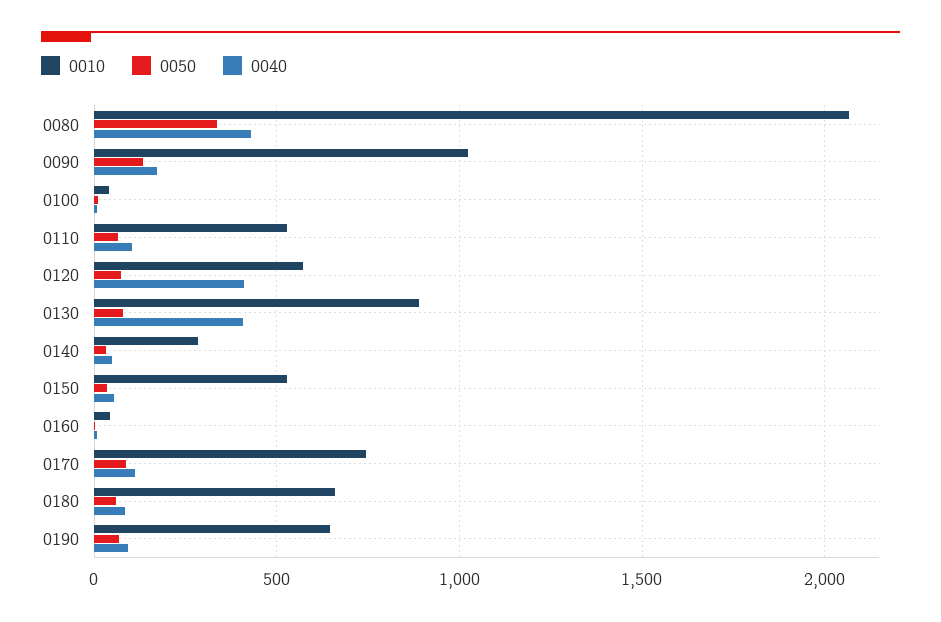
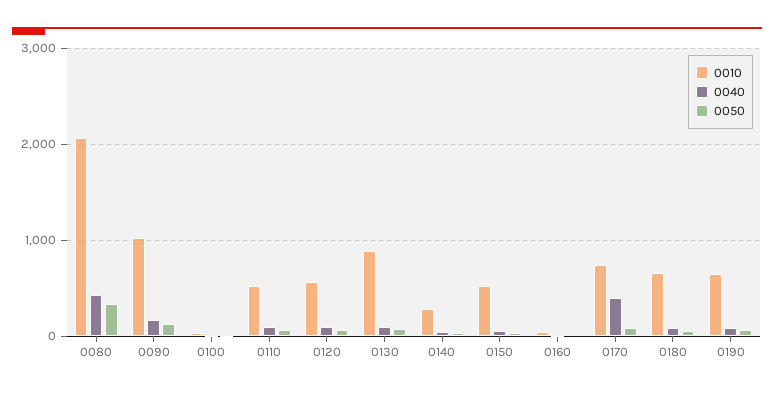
  {
    "0010": {
      "0080": 2050,
      "0090": 1000,
      "0100": 50,
      "0110": 550,
      "0120": 550,
      "0130": 900,
      "0140": 300,
      "0150": 550,
      "0160": 50,
      "0170": 750,
      "0180": 650,
      "0190": 650
    },
    "0050": {
      "0080": 350,
      "0090": 150,
      "0100": 0,
      "0110": 50,
      "0120": 50,
      "0130": 100,
      "0140": 50,
      "0150": 50,
      "0160": 0,
      "0170": 100,
      "0180": 50,
      "0190": 50
    },
    "0040": {
      "0080": 450,
      "0090": 150,
      "0100": 0,
      "0110": 100,
-     "0120": 400,
+     "0120": 100,
-     "0130": 400,
+     "0130": 100,
      "0140": 50,
      "0150": 50,
      "0160": 0,
-     "0170": 100,
+     "0170": 400,
      "0180": 100,
      "0190": 100
    }
  }

